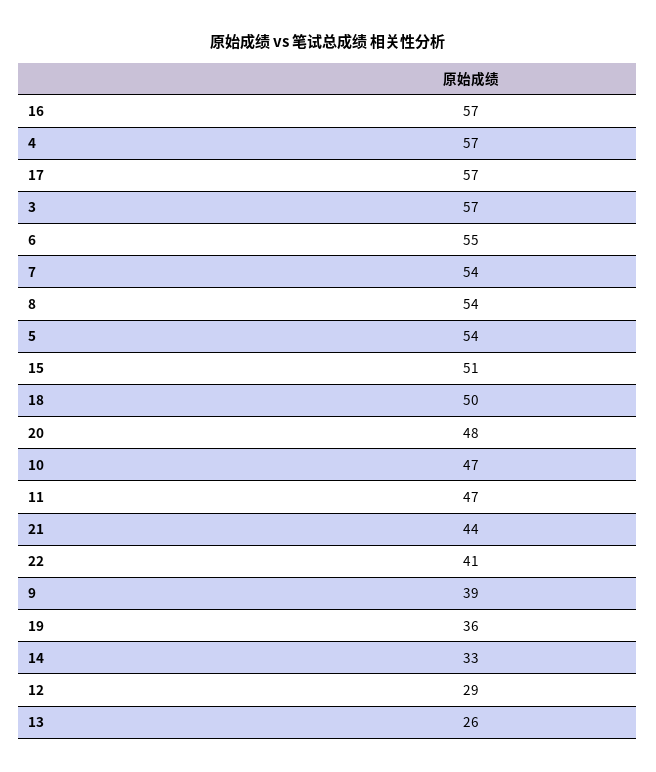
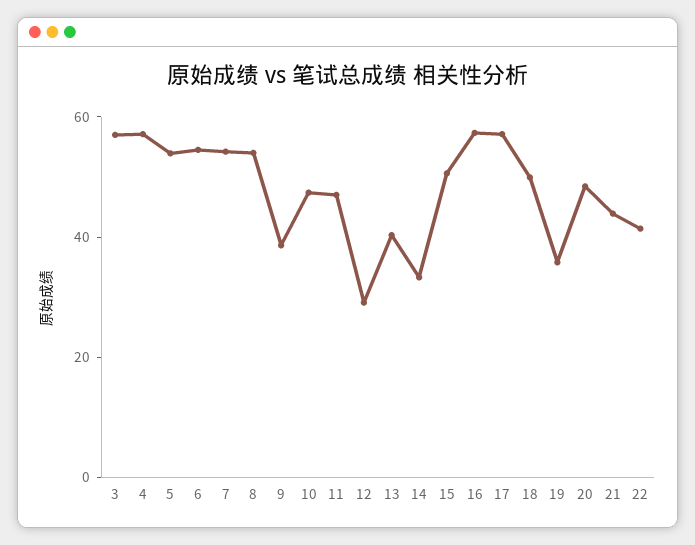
  {
    "16": 57,
    "4": 57,
    "17": 57,
    "3": 57,
    "6": 55,
    "7": 54,
    "8": 54,
    "5": 54,
    "15": 51,
    "18": 50,
    "20": 48,
    "10": 47,
    "11": 47,
    "21": 44,
    "22": 41,
    "9": 39,
    "19": 36,
    "14": 33,
    "12": 29,
-   "13": 26
+   "13": 40
  }

